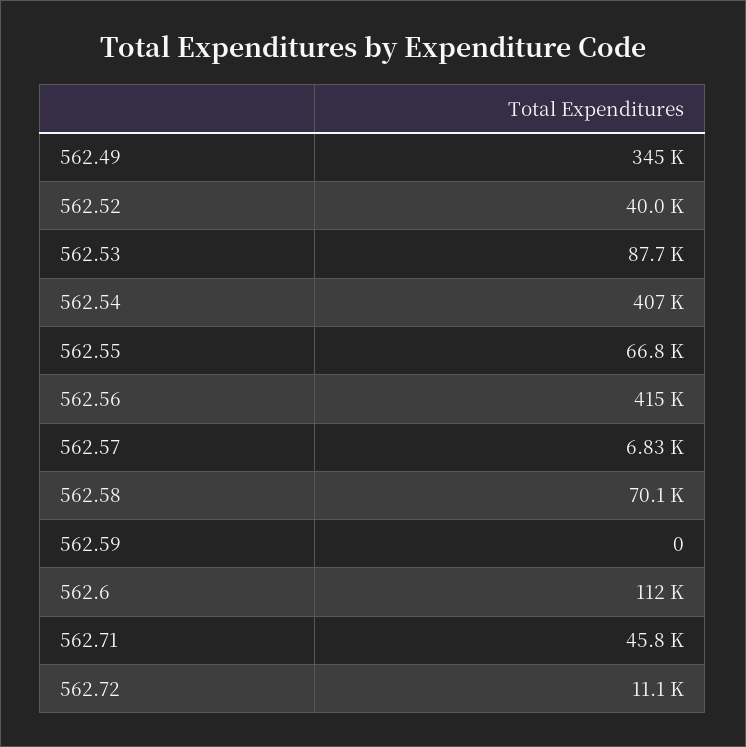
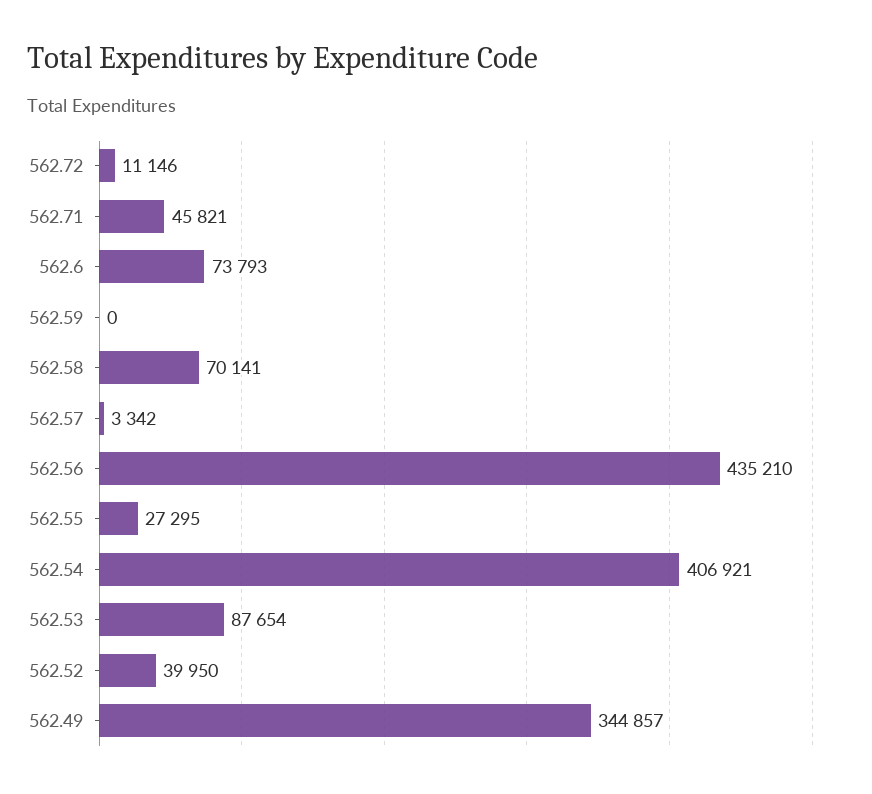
  {
    "562.49": 344857,
    "562.52": 39950,
    "562.53": 87654,
    "562.54": 406921,
-   "562.55": 66800,
+   "562.55": 27295,
-   "562.56": 415000,
+   "562.56": 435210,
-   "562.57": 6830,
+   "562.57": 3342,
    "562.58": 70141,
    "562.59": 0,
-   "562.6": 112000,
+   "562.6": 73793,
    "562.71": 45821,
    "562.72": 11146
  }

